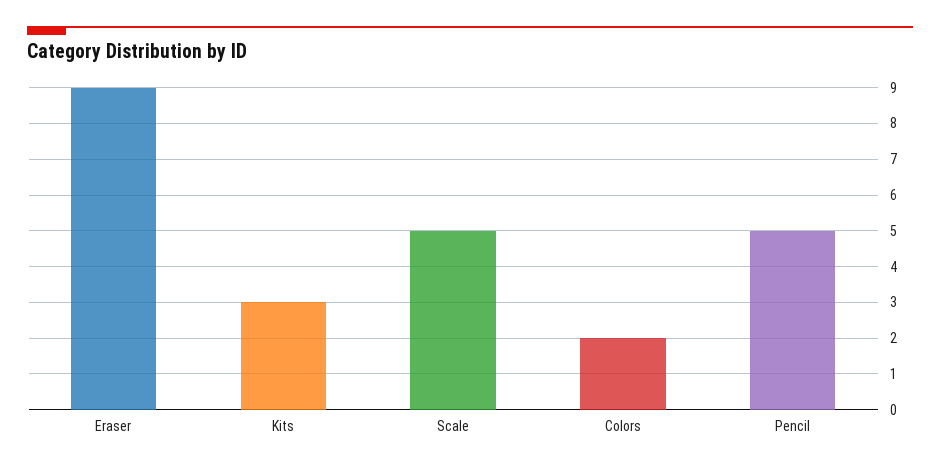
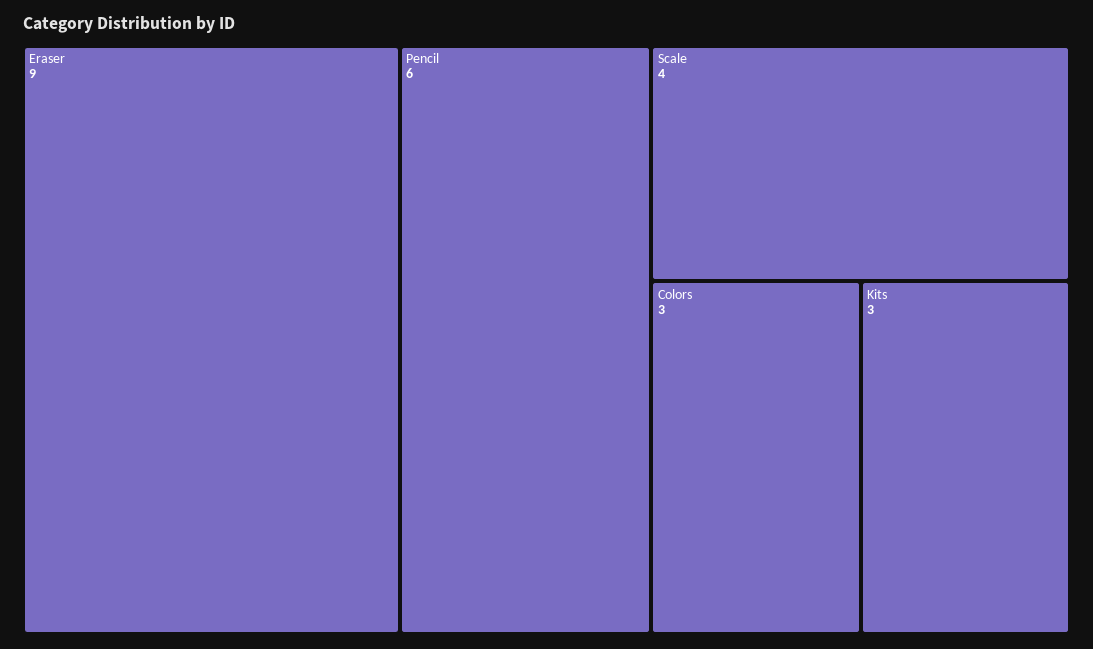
  {
    "Eraser": 9,
    "Kits": 3,
-   "Scale": 5,
+   "Scale": 4,
-   "Colors": 2,
+   "Colors": 3,
-   "Pencil": 5
+   "Pencil": 6
  }

